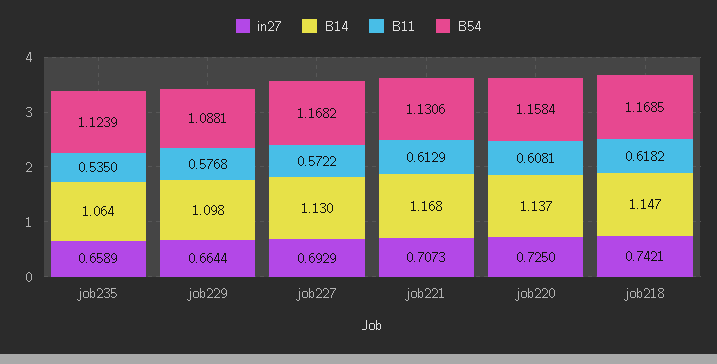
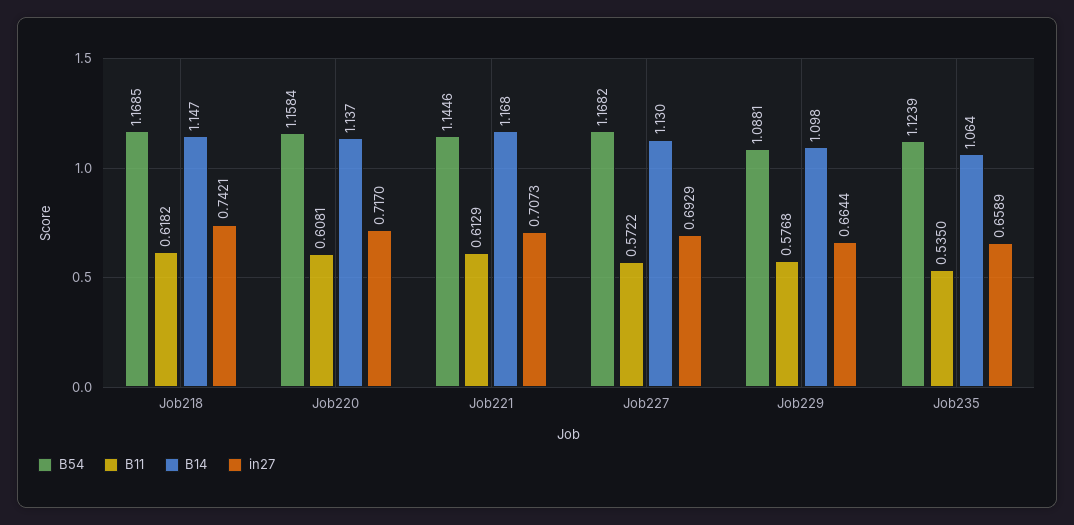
  {
    "in27": {
      "job235": 0.6589,
      "job229": 0.6644,
      "job227": 0.6929,
      "job221": 0.7073,
-     "job220": 0.725,
+     "job220": 0.717,
      "job218": 0.7421
    },
    "B14": {
      "job235": 1.064,
      "job229": 1.098,
      "job227": 1.13,
      "job221": 1.168,
      "job220": 1.137,
      "job218": 1.147
    },
    "B11": {
      "job235": 0.535,
      "job229": 0.5768,
      "job227": 0.5722,
      "job221": 0.6129,
      "job220": 0.6081,
      "job218": 0.6182
    },
    "B54": {
      "job235": 1.1239,
      "job229": 1.0881,
      "job227": 1.1682,
-     "job221": 1.1306,
+     "job221": 1.1446,
      "job220": 1.1584,
      "job218": 1.1685
    }
  }

